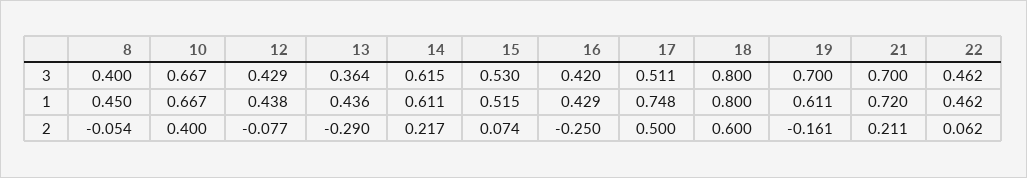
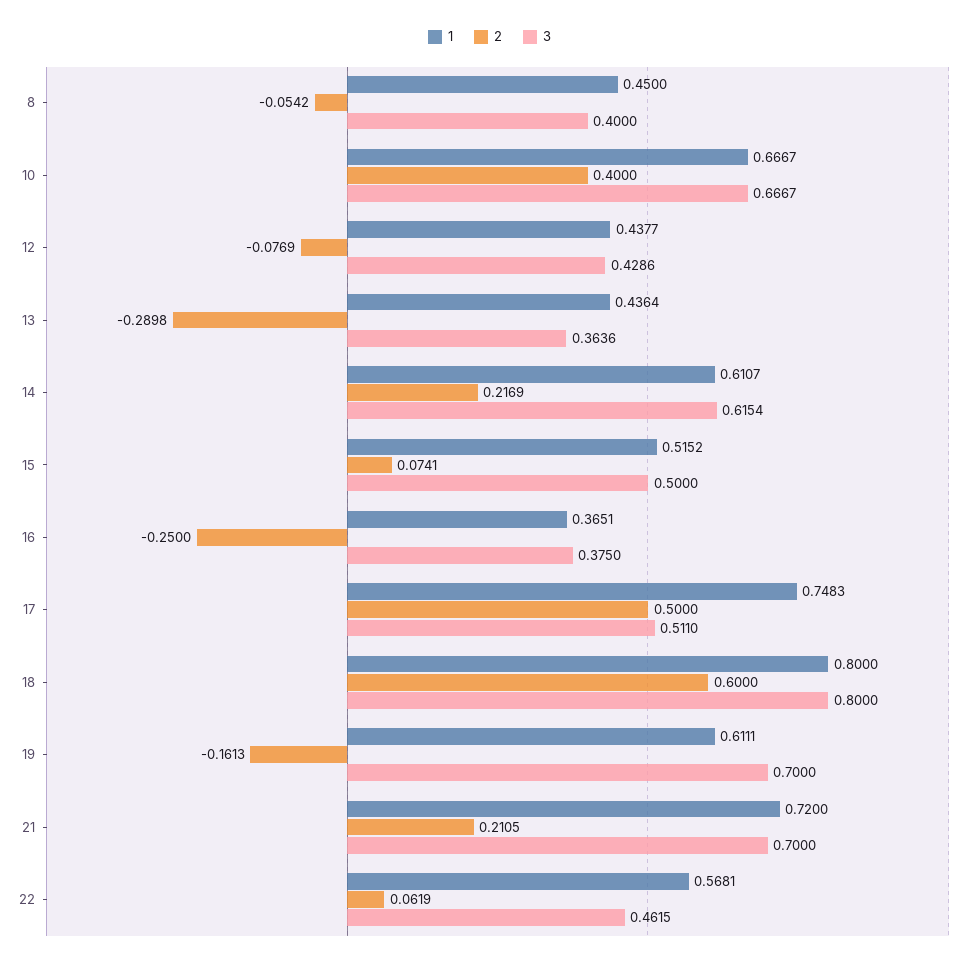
  {
    "3": {
      "8": 0.4,
      "10": 0.6667,
      "12": 0.4286,
      "13": 0.3636,
      "14": 0.6154,
-     "15": 0.53,
+     "15": 0.5,
-     "16": 0.42,
+     "16": 0.375,
      "17": 0.511,
      "18": 0.8,
      "19": 0.7,
      "21": 0.7,
      "22": 0.4615
    },
    "1": {
      "8": 0.45,
      "10": 0.6667,
      "12": 0.4377,
      "13": 0.4364,
      "14": 0.6107,
      "15": 0.5152,
-     "16": 0.429,
+     "16": 0.3651,
      "17": 0.7483,
      "18": 0.8,
      "19": 0.6111,
      "21": 0.72,
-     "22": 0.462
+     "22": 0.5681
    },
    "2": {
      "8": -0.0542,
      "10": 0.4,
      "12": -0.0769,
      "13": -0.2898,
      "14": 0.2169,
      "15": 0.0741,
      "16": -0.25,
      "17": 0.5,
      "18": 0.6,
      "19": -0.1613,
      "21": 0.2105,
      "22": 0.0619
    }
  }

